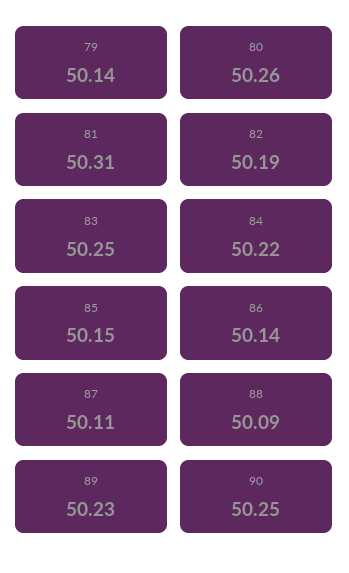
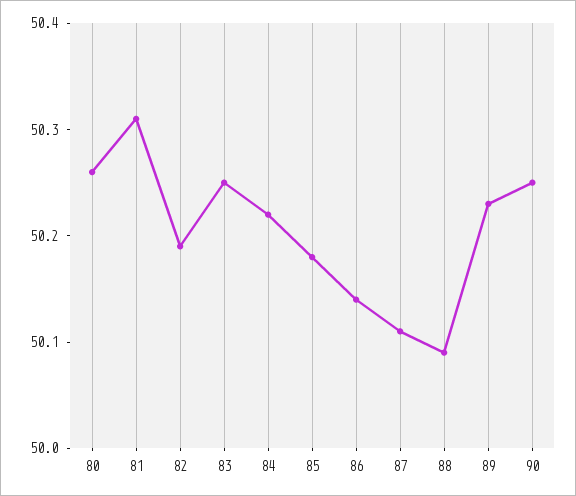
  {
-   "79": 50.14,
    "80": 50.26,
    "81": 50.31,
    "82": 50.19,
    "83": 50.25,
    "84": 50.22,
-   "85": 50.15,
+   "85": 50.18,
    "86": 50.14,
    "87": 50.11,
    "88": 50.09,
    "89": 50.23,
    "90": 50.25
  }

